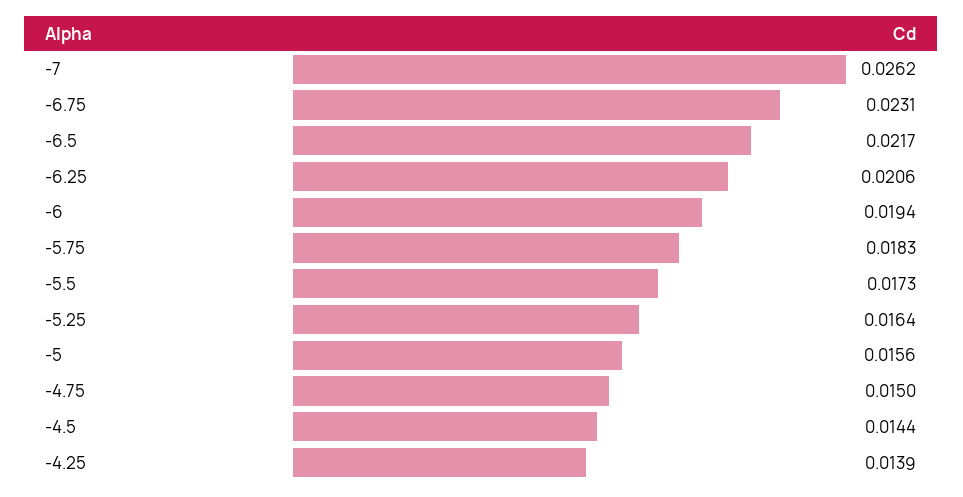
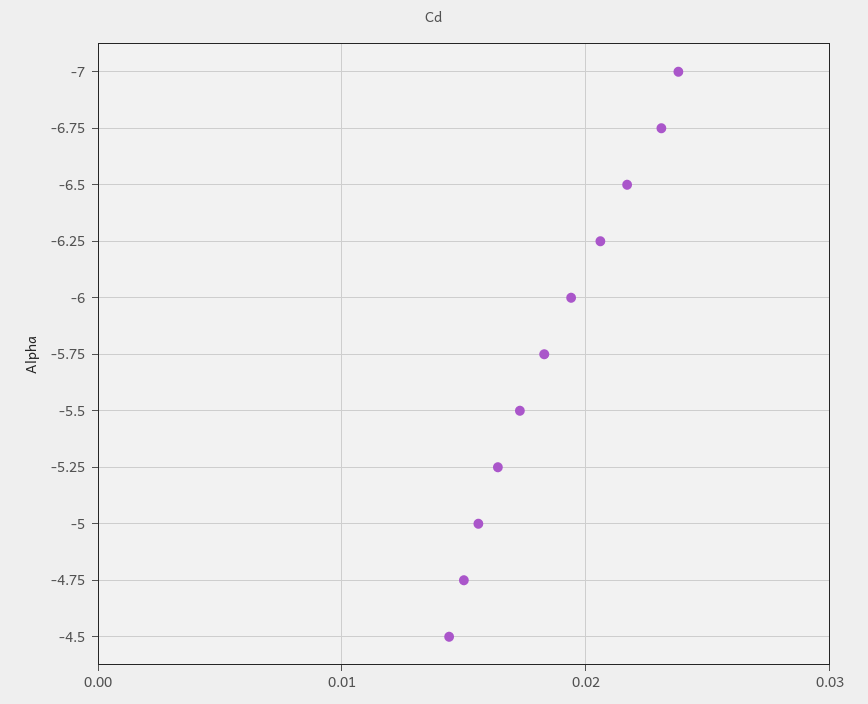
  {
-   "-7": 0.0262,
+   "-7": 0.024,
    "-6.75": 0.0231,
    "-6.5": 0.0217,
    "-6.25": 0.0206,
    "-6": 0.0194,
    "-5.75": 0.0183,
    "-5.5": 0.0173,
    "-5.25": 0.0164,
    "-5": 0.0156,
    "-4.75": 0.015,
-   "-4.5": 0.0144,
+   "-4.5": 0.0144
-   "-4.25": 0.0139
  }

